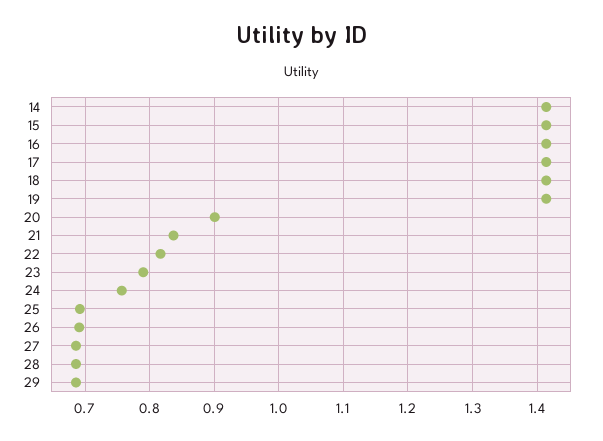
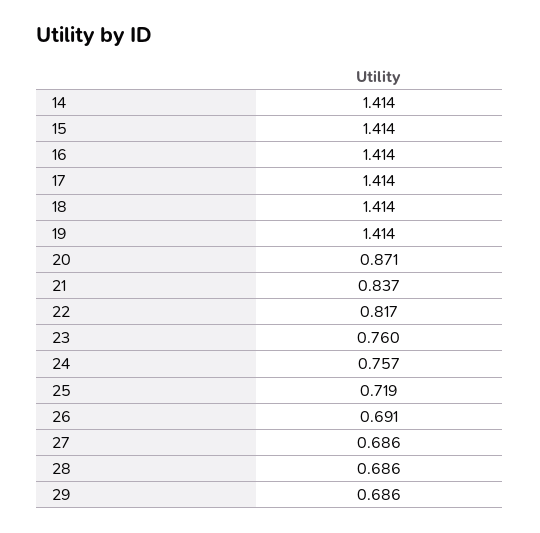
  {
    "14": 1.414,
    "15": 1.414,
    "16": 1.414,
    "17": 1.414,
    "18": 1.414,
    "19": 1.414,
-   "20": 0.9,
+   "20": 0.871,
    "21": 0.837,
    "22": 0.817,
-   "23": 0.79,
+   "23": 0.76,
    "24": 0.757,
-   "25": 0.69,
+   "25": 0.719,
    "26": 0.691,
    "27": 0.686,
    "28": 0.686,
    "29": 0.686
  }

